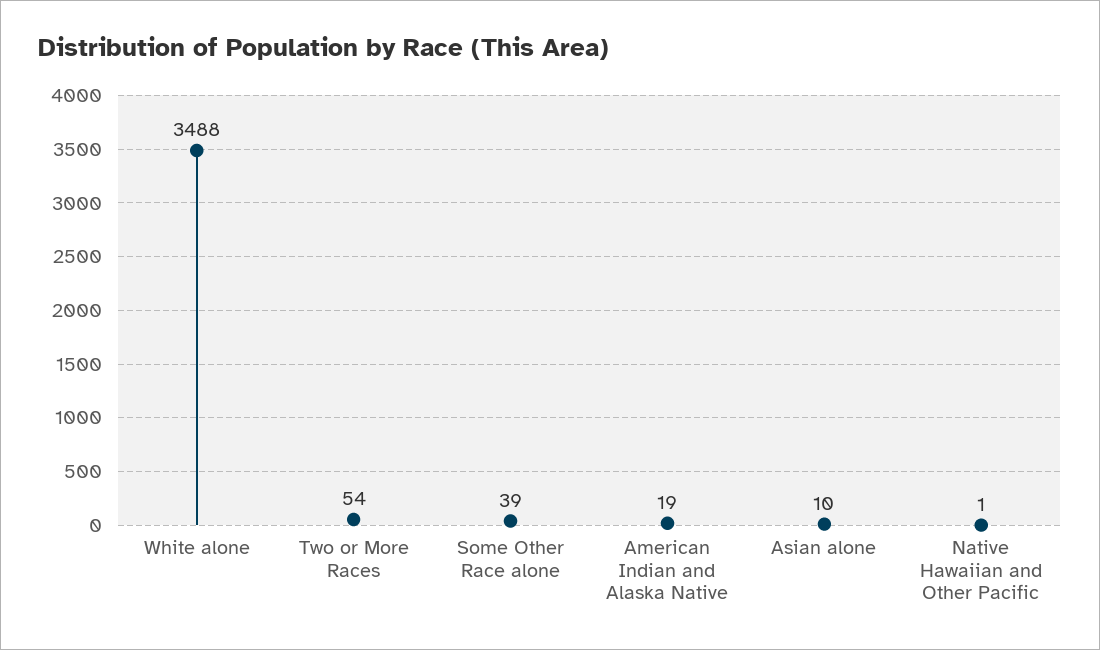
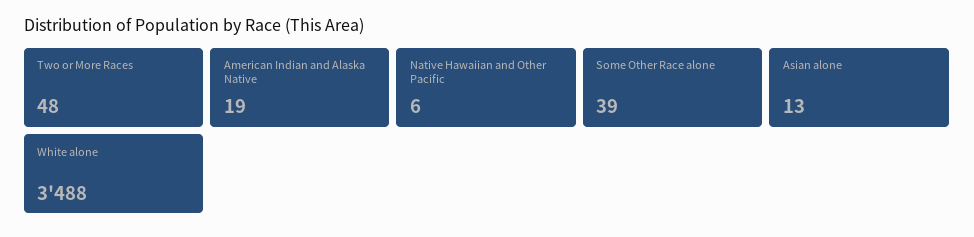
  {
    "White alone": 3488,
-   "Two or More Races": 54,
+   "Two or More Races": 48,
    "Some Other Race alone": 39,
    "American Indian and Alaska Native": 19,
-   "Asian alone": 10,
+   "Asian alone": 13,
-   "Native Hawaiian and Other Pacific": 1
+   "Native Hawaiian and Other Pacific": 6
  }

